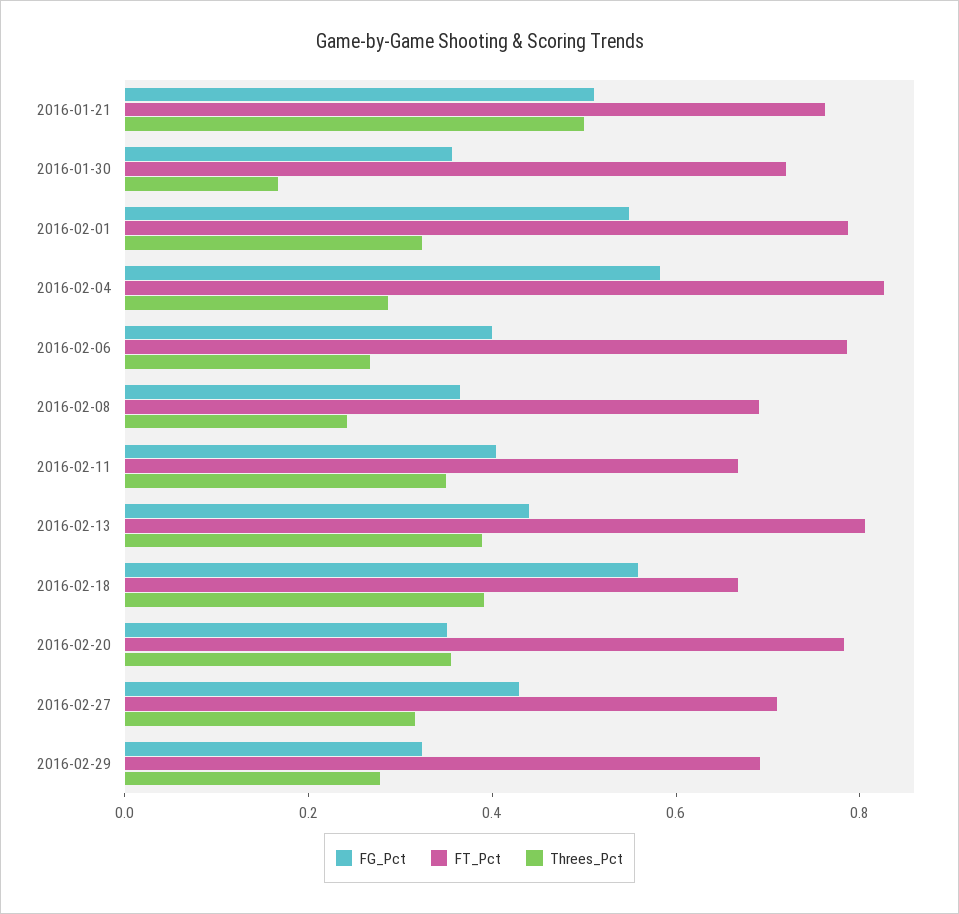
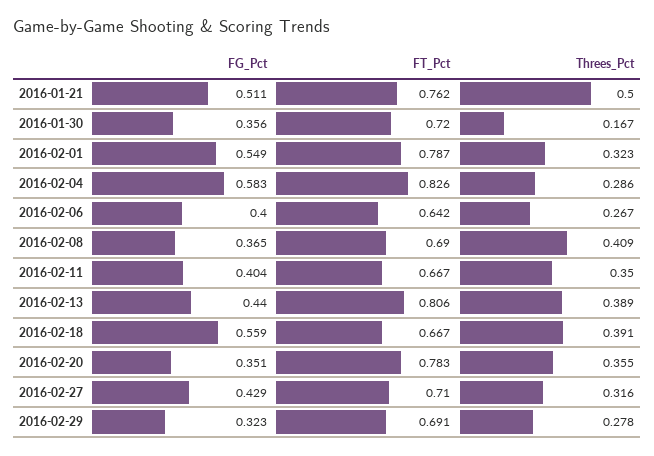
  {
    "FG_Pct": {
      "2016-01-21": 0.511,
      "2016-01-30": 0.356,
      "2016-02-01": 0.549,
      "2016-02-04": 0.583,
      "2016-02-06": 0.4,
      "2016-02-08": 0.365,
      "2016-02-11": 0.404,
      "2016-02-13": 0.44,
      "2016-02-18": 0.559,
      "2016-02-20": 0.351,
      "2016-02-27": 0.429,
      "2016-02-29": 0.323
    },
    "FT_Pct": {
      "2016-01-21": 0.762,
      "2016-01-30": 0.72,
      "2016-02-01": 0.787,
      "2016-02-04": 0.826,
-     "2016-02-06": 0.8,
+     "2016-02-06": 0.642,
      "2016-02-08": 0.69,
      "2016-02-11": 0.667,
      "2016-02-13": 0.806,
      "2016-02-18": 0.667,
      "2016-02-20": 0.783,
      "2016-02-27": 0.71,
      "2016-02-29": 0.691
    },
    "Threes_Pct": {
      "2016-01-21": 0.5,
      "2016-01-30": 0.167,
      "2016-02-01": 0.323,
      "2016-02-04": 0.286,
      "2016-02-06": 0.267,
-     "2016-02-08": 0.25,
+     "2016-02-08": 0.409,
      "2016-02-11": 0.35,
      "2016-02-13": 0.389,
      "2016-02-18": 0.391,
      "2016-02-20": 0.355,
      "2016-02-27": 0.316,
      "2016-02-29": 0.278
    }
  }

